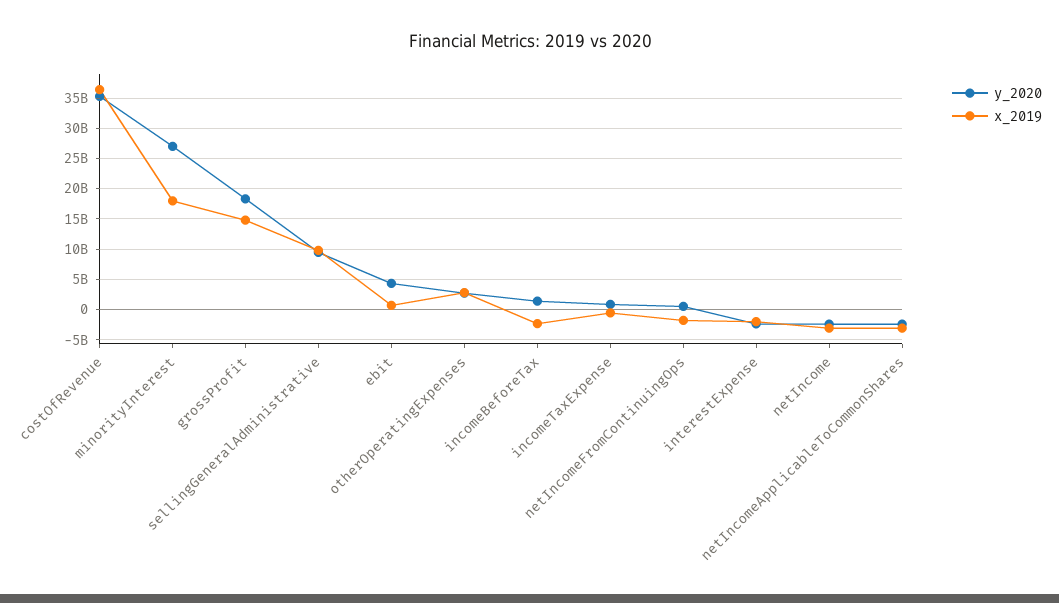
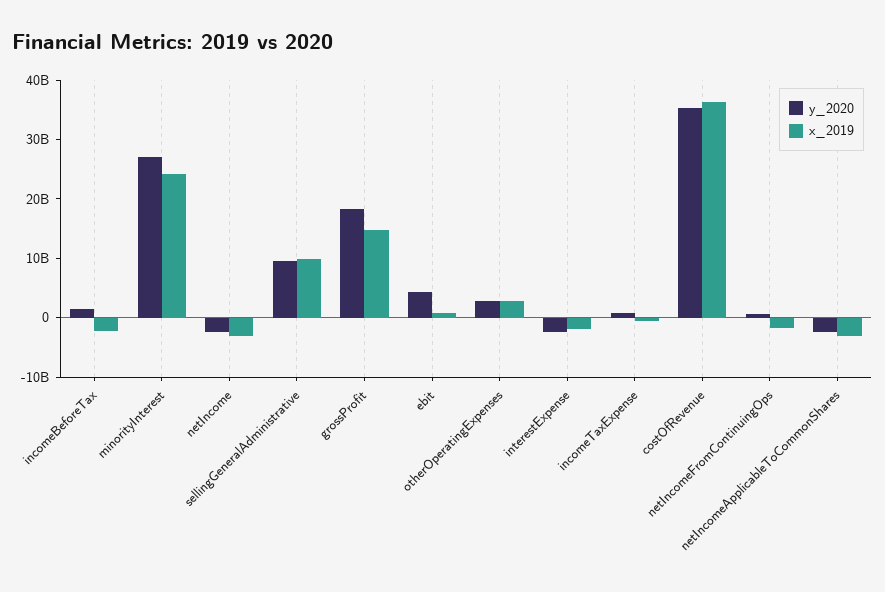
  {
    "y_2020": {
      "costOfRevenue": 35000000000,
      "minorityInterest": 27000000000,
      "grossProfit": 18000000000,
      "sellingGeneralAdministrative": 9000000000,
      "ebit": 4000000000,
      "otherOperatingExpenses": 3000000000,
      "incomeBeforeTax": 1000000000,
      "incomeTaxExpense": 1000000000,
      "netIncomeFromContinuingOps": 1000000000,
      "interestExpense": -2000000000,
      "netIncome": -2000000000,
      "netIncomeApplicableToCommonShares": -2000000000
    },
    "x_2019": {
      "costOfRevenue": 36000000000,
-     "minorityInterest": 18000000000,
+     "minorityInterest": 24000000000,
      "grossProfit": 15000000000,
      "sellingGeneralAdministrative": 10000000000,
      "ebit": 1000000000,
      "otherOperatingExpenses": 3000000000,
      "incomeBeforeTax": -2000000000,
      "incomeTaxExpense": -1000000000,
      "netIncomeFromContinuingOps": -2000000000,
      "interestExpense": -2000000000,
      "netIncome": -3000000000,
      "netIncomeApplicableToCommonShares": -3000000000
    }
  }

